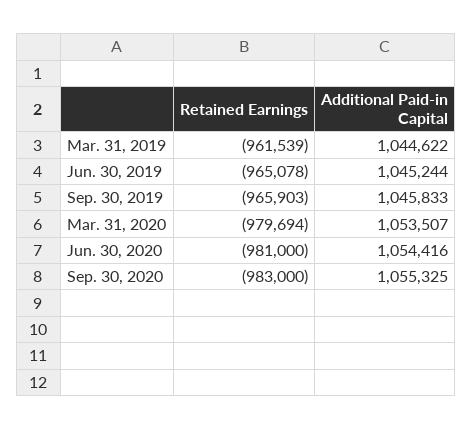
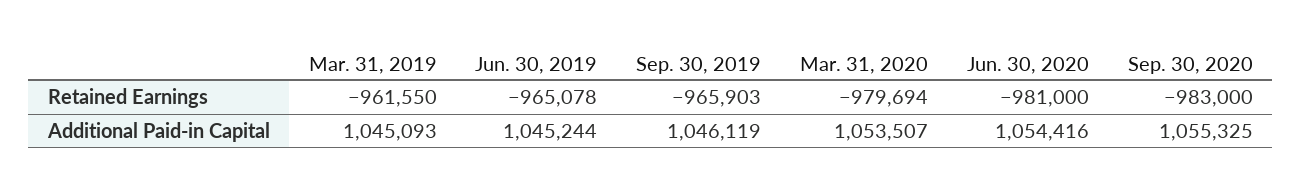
  {
    "Retained Earnings": {
-     "Mar. 31, 2019": -961539,
+     "Mar. 31, 2019": -961550,
      "Jun. 30, 2019": -965078,
      "Sep. 30, 2019": -965903,
      "Mar. 31, 2020": -979694,
      "Jun. 30, 2020": -981000,
      "Sep. 30, 2020": -983000
    },
    "Additional Paid-in Capital": {
-     "Mar. 31, 2019": 1044622,
+     "Mar. 31, 2019": 1045093,
      "Jun. 30, 2019": 1045244,
-     "Sep. 30, 2019": 1045833,
+     "Sep. 30, 2019": 1046119,
      "Mar. 31, 2020": 1053507,
      "Jun. 30, 2020": 1054416,
      "Sep. 30, 2020": 1055325
    }
  }

